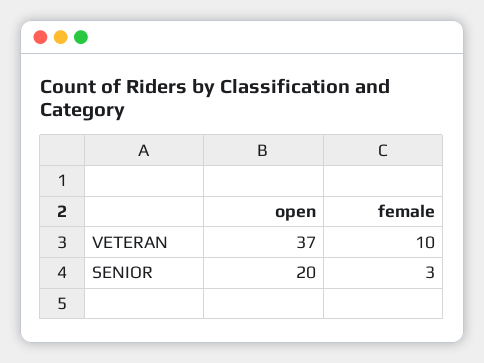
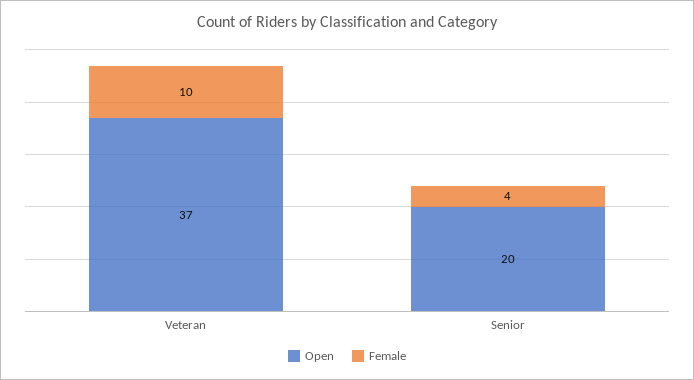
  {
    "open": {
      "VETERAN": 37,
      "SENIOR": 20
    },
    "female": {
      "VETERAN": 10,
-     "SENIOR": 3
+     "SENIOR": 4
    }
  }

